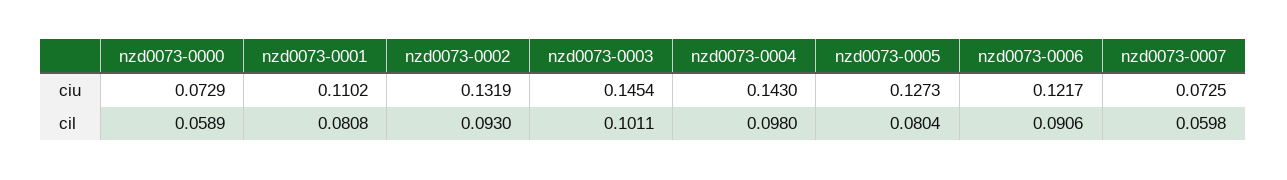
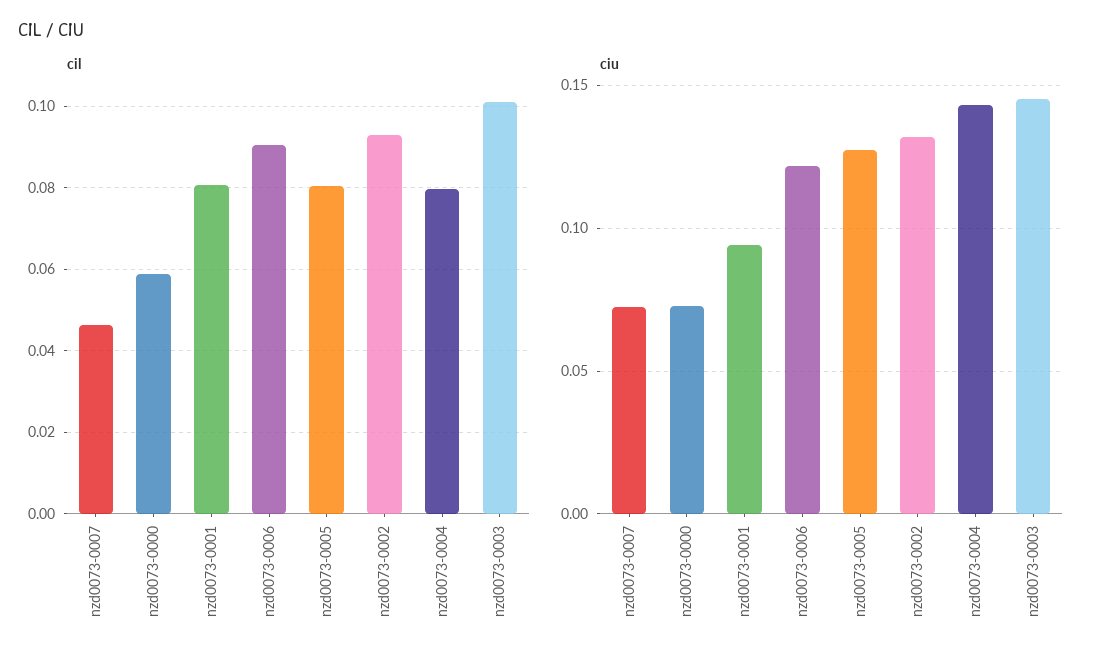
  {
    "ciu": {
      "nzd0073-0000": 0.0729,
-     "nzd0073-0001": 0.1102,
+     "nzd0073-0001": 0.095,
      "nzd0073-0002": 0.1319,
      "nzd0073-0003": 0.1454,
      "nzd0073-0004": 0.143,
      "nzd0073-0005": 0.1273,
      "nzd0073-0006": 0.1217,
      "nzd0073-0007": 0.0725
    },
    "cil": {
      "nzd0073-0000": 0.0589,
      "nzd0073-0001": 0.0808,
      "nzd0073-0002": 0.093,
      "nzd0073-0003": 0.1011,
-     "nzd0073-0004": 0.098,
+     "nzd0073-0004": 0.08,
      "nzd0073-0005": 0.0804,
      "nzd0073-0006": 0.0906,
-     "nzd0073-0007": 0.0598
+     "nzd0073-0007": 0.046
    }
  }

